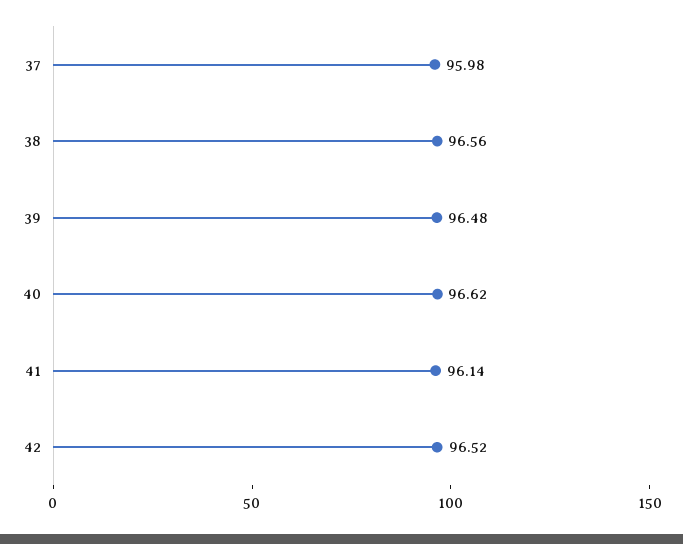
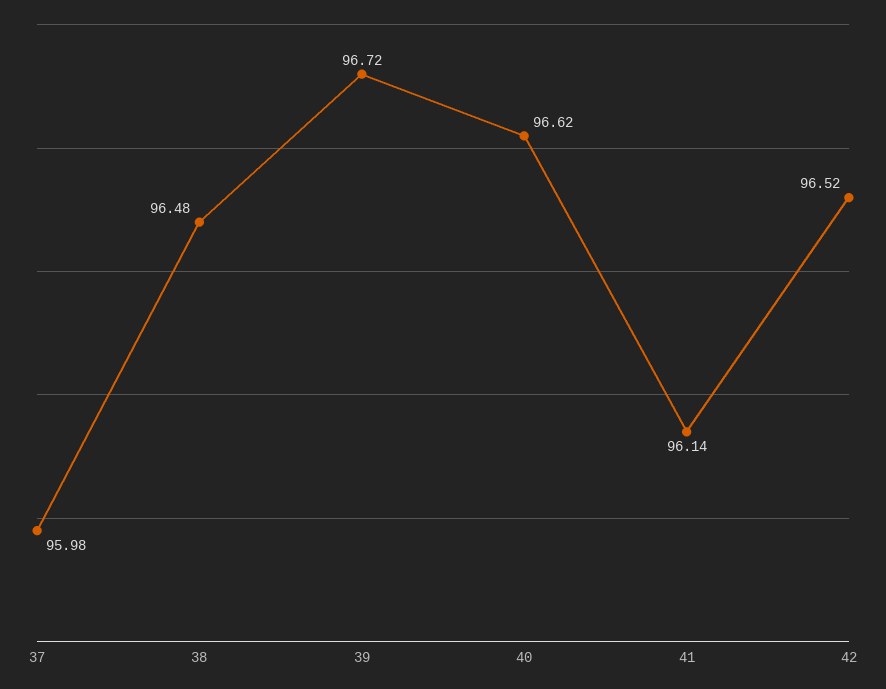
  {
    "37": 95.98,
-   "38": 96.56,
+   "38": 96.48,
-   "39": 96.48,
+   "39": 96.72,
    "40": 96.62,
    "41": 96.14,
    "42": 96.52
  }

